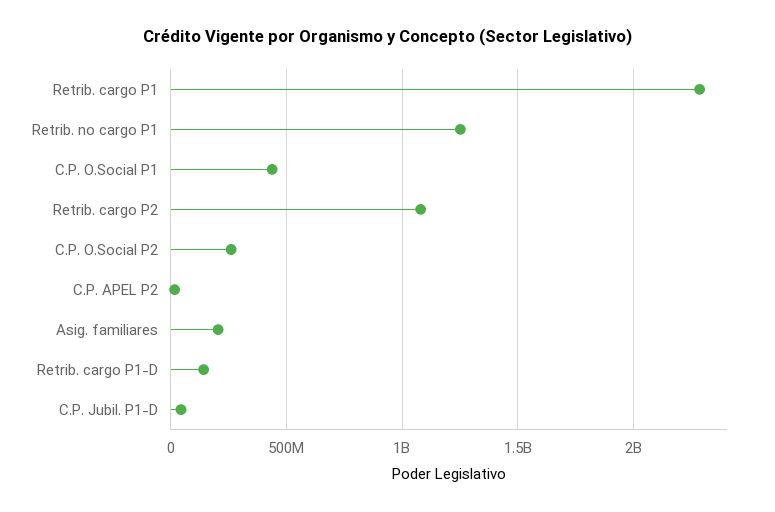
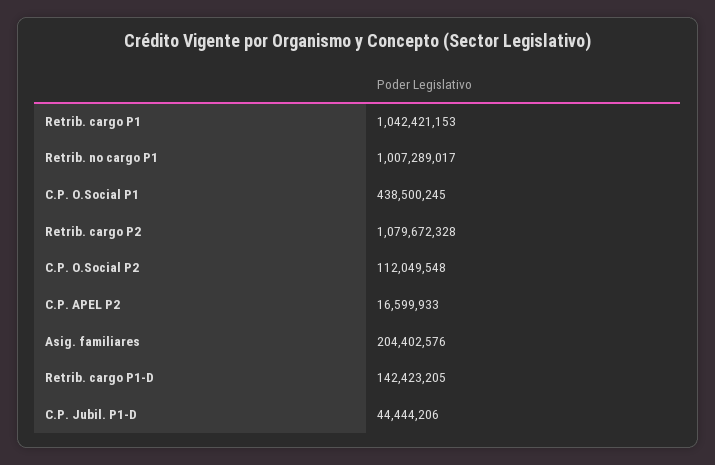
  {
-   "Retrib. cargo P1": 2300000000,
+   "Retrib. cargo P1": 1042421153,
-   "Retrib. no cargo P1": 1250000000,
+   "Retrib. no cargo P1": 1007289017,
    "C.P. O.Social P1": 438500245,
    "Retrib. cargo P2": 1079672328,
-   "C.P. O.Social P2": 250000000,
+   "C.P. O.Social P2": 112049548,
    "C.P. APEL P2": 16599933,
    "Asig. familiares": 204402576,
    "Retrib. cargo P1-D": 142423205,
    "C.P. Jubil. P1-D": 44444206
  }

